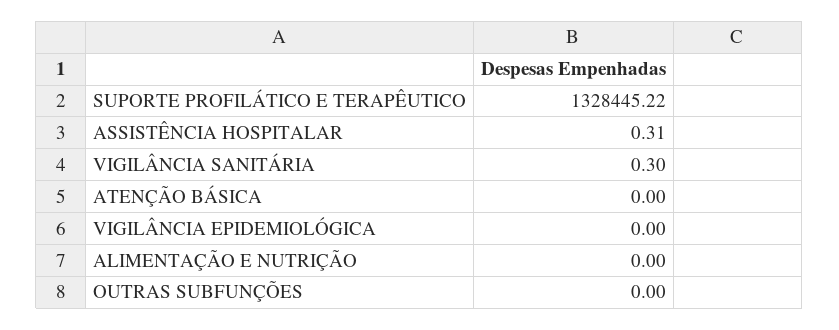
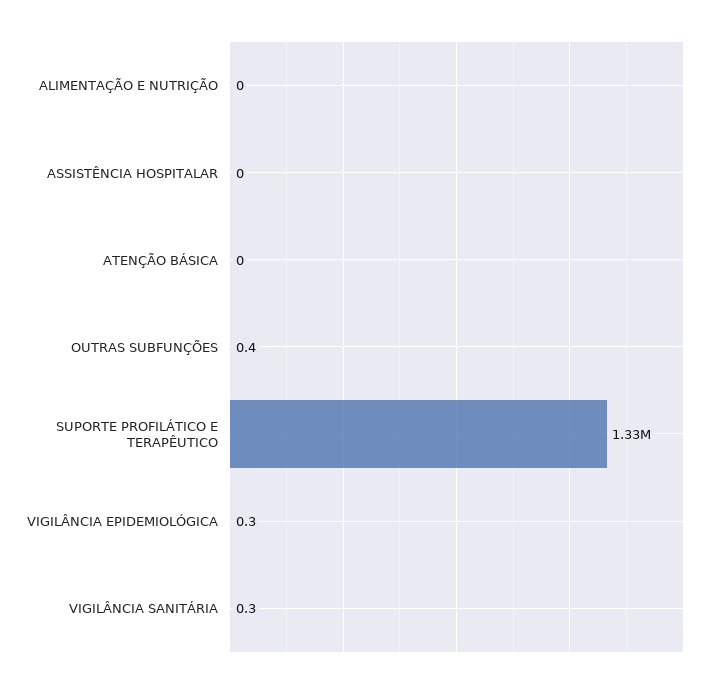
  {
    "SUPORTE PROFILÁTICO E TERAPÊUTICO": 1328445.22,
-   "ASSISTÊNCIA HOSPITALAR": 0.31,
+   "ASSISTÊNCIA HOSPITALAR": 0,
    "VIGILÂNCIA SANITÁRIA": 0.3,
    "ATENÇÃO BÁSICA": 0,
-   "VIGILÂNCIA EPIDEMIOLÓGICA": 0,
+   "VIGILÂNCIA EPIDEMIOLÓGICA": 0.3,
    "ALIMENTAÇÃO E NUTRIÇÃO": 0,
-   "OUTRAS SUBFUNÇÕES": 0
+   "OUTRAS SUBFUNÇÕES": 0.4
  }

